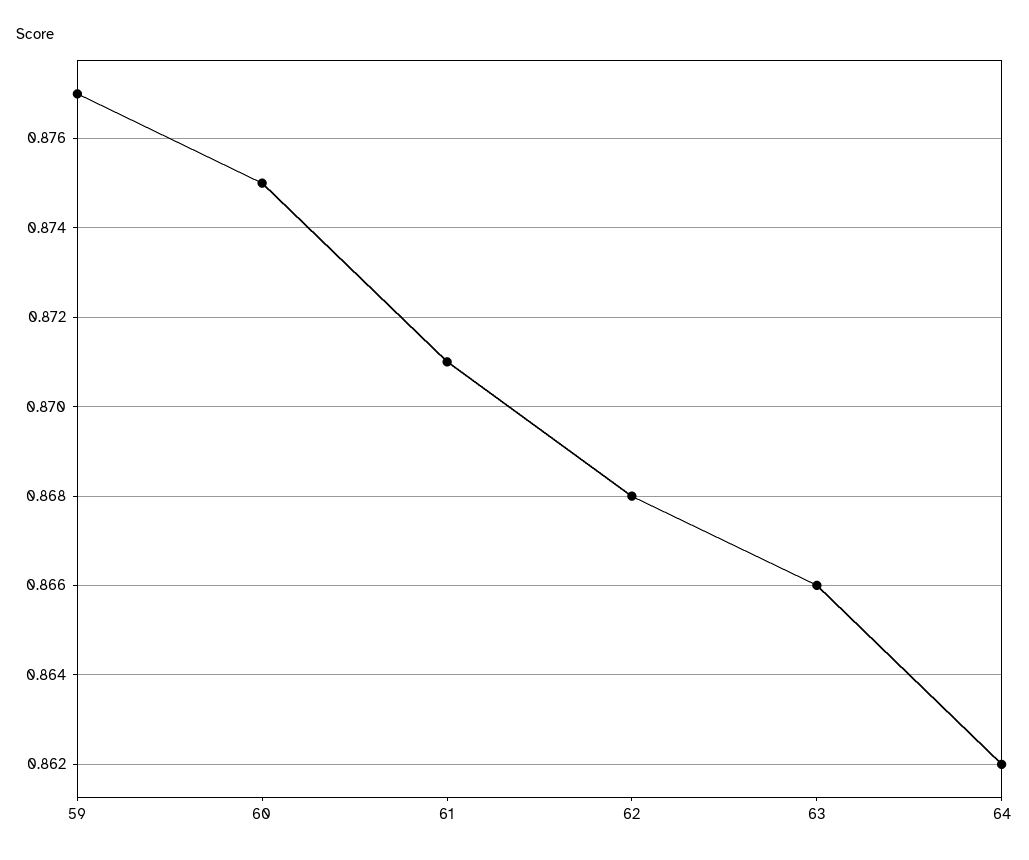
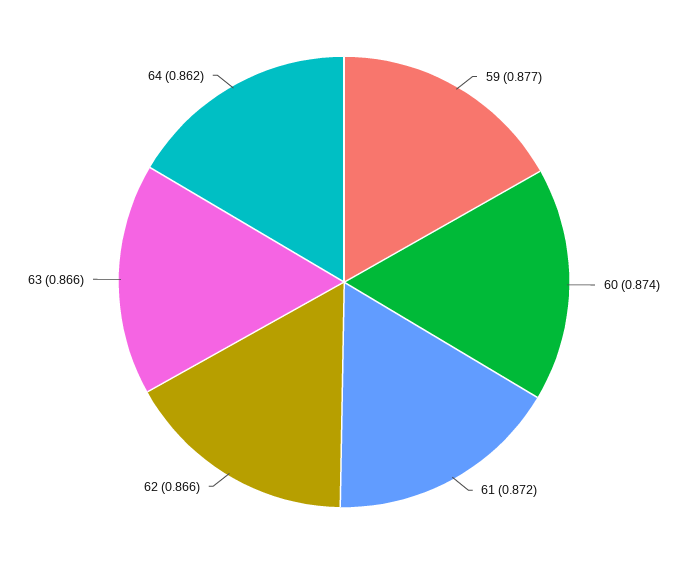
  {
    "59": 0.877,
-   "60": 0.875,
+   "60": 0.874,
-   "61": 0.871,
+   "61": 0.872,
-   "62": 0.868,
+   "62": 0.866,
    "63": 0.866,
    "64": 0.862
  }

